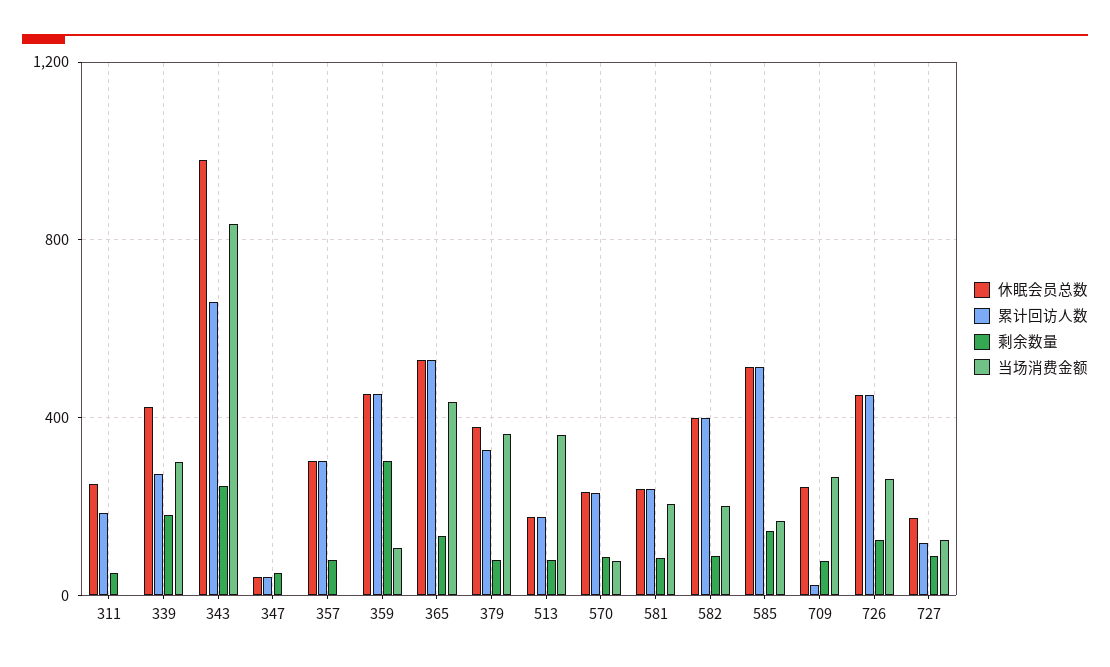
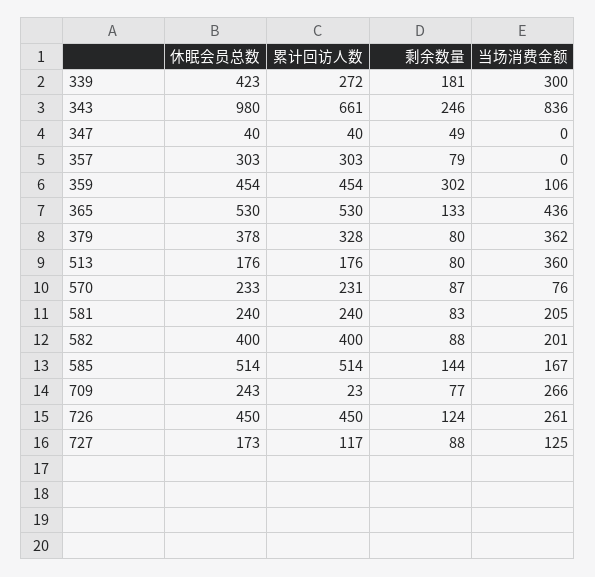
  {
    "休眠会员总数": {
-     "311": 250,
      "339": 423,
      "343": 980,
      "347": 40,
      "357": 303,
      "359": 454,
      "365": 530,
      "379": 378,
      "513": 176,
      "570": 233,
      "581": 240,
      "582": 400,
      "585": 514,
      "709": 243,
      "726": 450,
      "727": 173
    },
    "累计回访人数": {
-     "311": 200,
      "339": 272,
      "343": 661,
      "347": 40,
      "357": 303,
      "359": 454,
      "365": 530,
      "379": 328,
      "513": 176,
      "570": 231,
      "581": 240,
      "582": 400,
      "585": 514,
      "709": 23,
      "726": 450,
      "727": 117
    },
    "剩余数量": {
-     "311": 50,
      "339": 181,
      "343": 246,
      "347": 49,
      "357": 79,
      "359": 302,
      "365": 133,
      "379": 80,
      "513": 80,
      "570": 87,
      "581": 83,
      "582": 88,
      "585": 144,
      "709": 77,
      "726": 124,
      "727": 88
    },
    "当场消费金额": {
-     "311": 0,
      "339": 300,
      "343": 836,
      "347": 0,
      "357": 0,
      "359": 106,
      "365": 436,
      "379": 362,
      "513": 360,
      "570": 76,
      "581": 205,
      "582": 201,
      "585": 167,
      "709": 266,
      "726": 261,
      "727": 125
    }
  }

